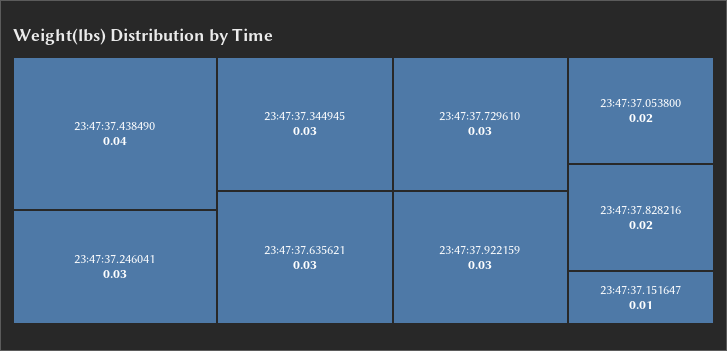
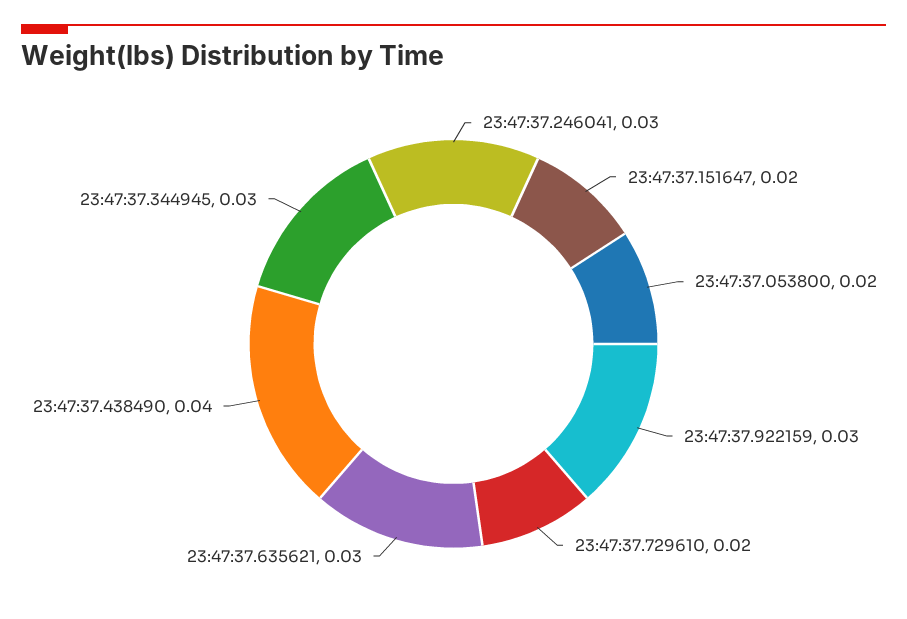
  {
    "23:47:37.438490": 0.04,
    "23:47:37.246041": 0.03,
    "23:47:37.344945": 0.03,
    "23:47:37.635621": 0.03,
-   "23:47:37.729610": 0.03,
+   "23:47:37.729610": 0.02,
    "23:47:37.922159": 0.03,
    "23:47:37.053800": 0.02,
-   "23:47:37.828216": 0.02,
-   "23:47:37.151647": 0.01
+   "23:47:37.151647": 0.02
  }

